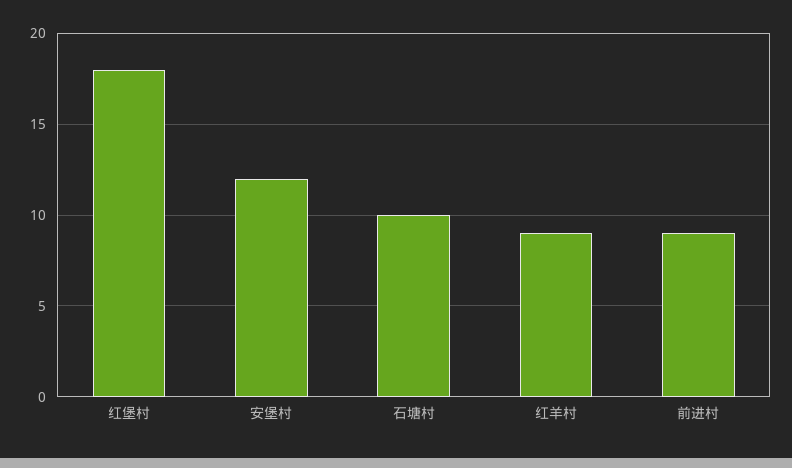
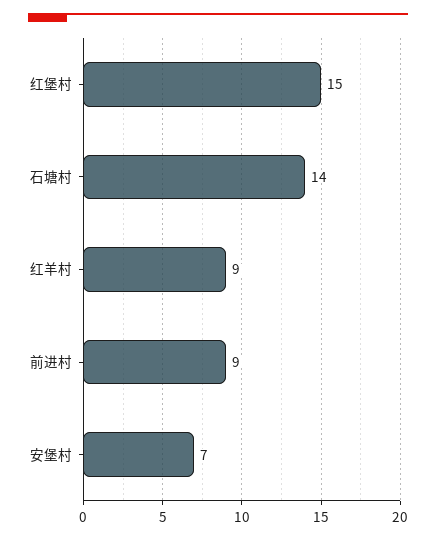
  {
-   "红堡村": 18,
+   "红堡村": 15,
-   "安堡村": 12,
+   "安堡村": 7,
-   "石塘村": 10,
+   "石塘村": 14,
    "红羊村": 9,
    "前进村": 9
  }

